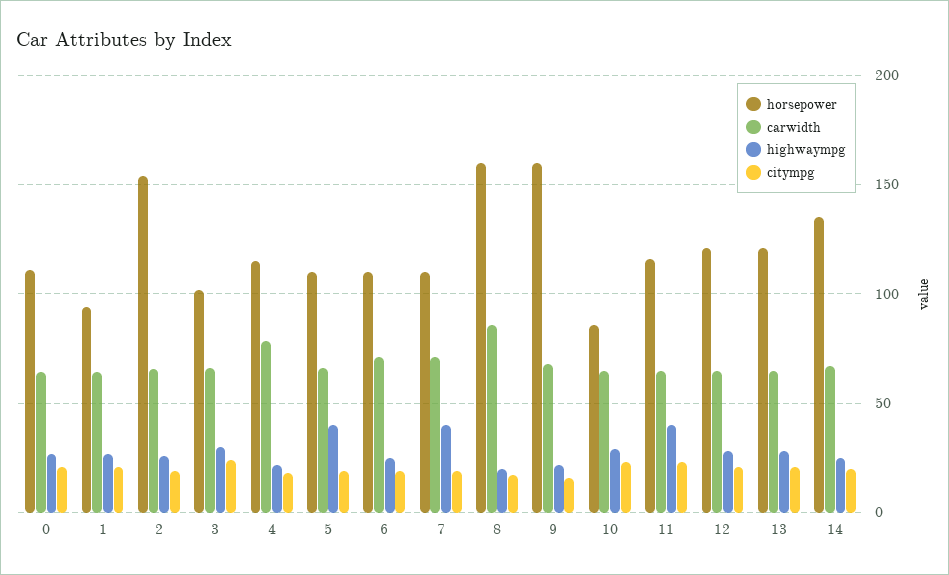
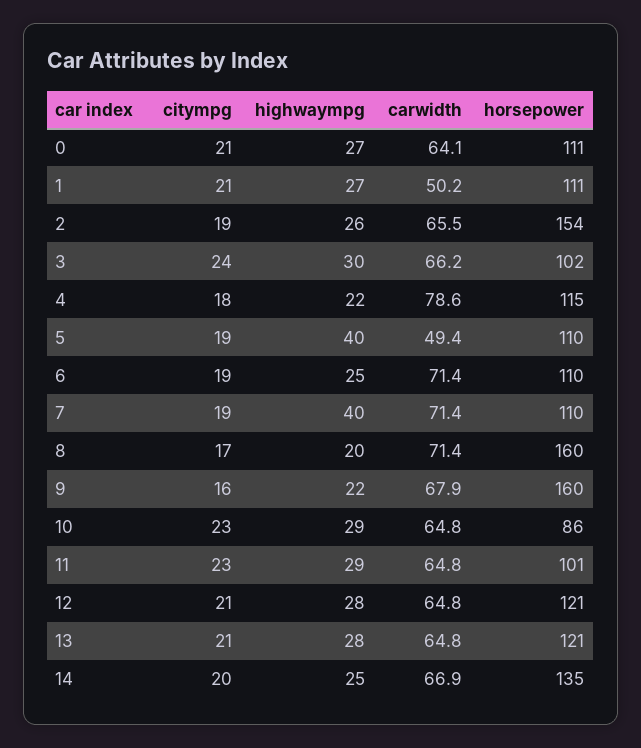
  {
    "horsepower": {
      "0": 111,
-     "1": 95,
+     "1": 111,
      "2": 154,
      "3": 102,
      "4": 115,
      "5": 110,
      "6": 110,
      "7": 110,
      "8": 160,
      "9": 160,
      "10": 86,
-     "11": 115,
+     "11": 101,
      "12": 121,
      "13": 121,
      "14": 135
    },
    "carwidth": {
      "0": 64.1,
-     "1": 65,
+     "1": 50.2,
      "2": 65.5,
      "3": 66.2,
      "4": 78.6,
-     "5": 65,
+     "5": 49.4,
      "6": 71.4,
      "7": 71.4,
-     "8": 85,
+     "8": 71.4,
      "9": 67.9,
      "10": 64.8,
      "11": 64.8,
      "12": 64.8,
      "13": 64.8,
      "14": 66.9
    },
    "highwaympg": {
      "0": 27,
      "1": 27,
      "2": 26,
      "3": 30,
      "4": 22,
      "5": 40,
      "6": 25,
      "7": 40,
      "8": 20,
      "9": 22,
      "10": 29,
-     "11": 40,
+     "11": 29,
      "12": 28,
      "13": 28,
      "14": 25
    },
    "citympg": {
      "0": 21,
      "1": 21,
      "2": 19,
      "3": 24,
      "4": 18,
      "5": 19,
      "6": 19,
      "7": 19,
      "8": 17,
      "9": 16,
      "10": 23,
      "11": 23,
      "12": 21,
      "13": 21,
      "14": 20
    }
  }

